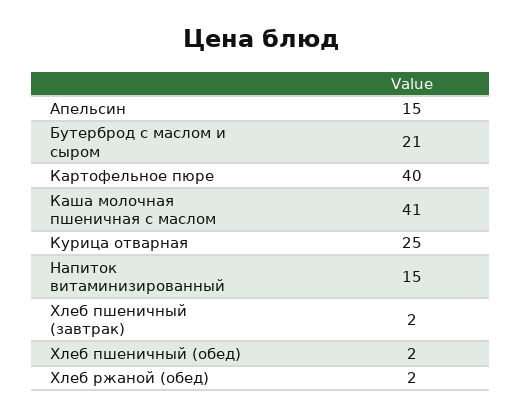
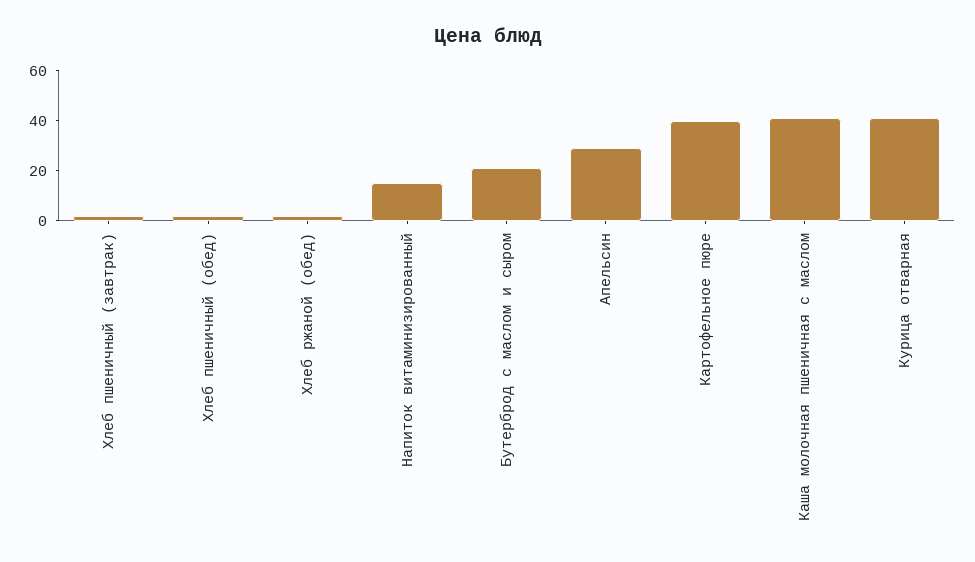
  {
-   "Апельсин": 15,
+   "Апельсин": 30,
    "Бутерброд с маслом и сыром": 21,
    "Картофельное пюре": 40,
    "Каша молочная пшеничная с маслом": 41,
-   "Курица отварная": 25,
+   "Курица отварная": 40,
    "Напиток витаминизированный": 15,
    "Хлеб пшеничный (завтрак)": 2,
    "Хлеб пшеничный (обед)": 2,
    "Хлеб ржаной (обед)": 2
  }

